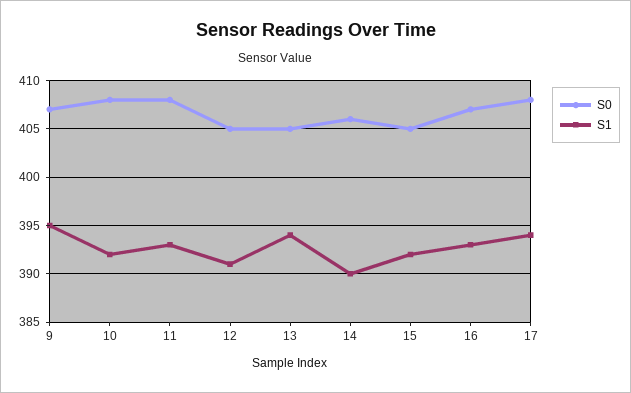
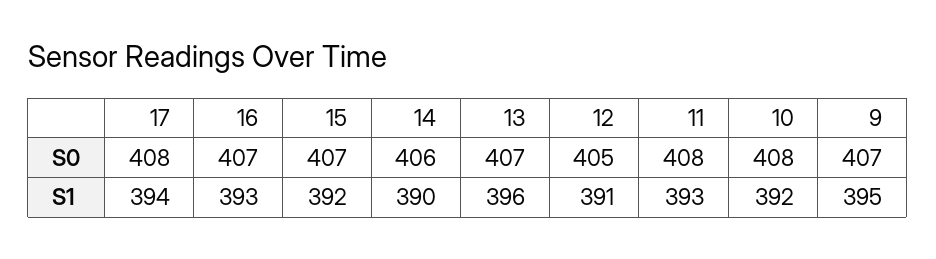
  {
    "S0": {
      "9": 407,
      "10": 408,
      "11": 408,
      "12": 405,
-     "13": 405,
+     "13": 407,
      "14": 406,
-     "15": 405,
+     "15": 407,
      "16": 407,
      "17": 408
    },
    "S1": {
      "9": 395,
      "10": 392,
      "11": 393,
      "12": 391,
-     "13": 394,
+     "13": 396,
      "14": 390,
      "15": 392,
      "16": 393,
      "17": 394
    }
  }

